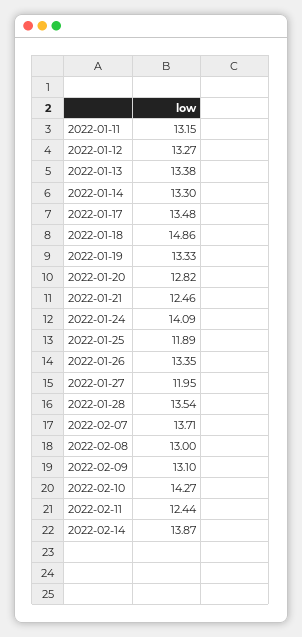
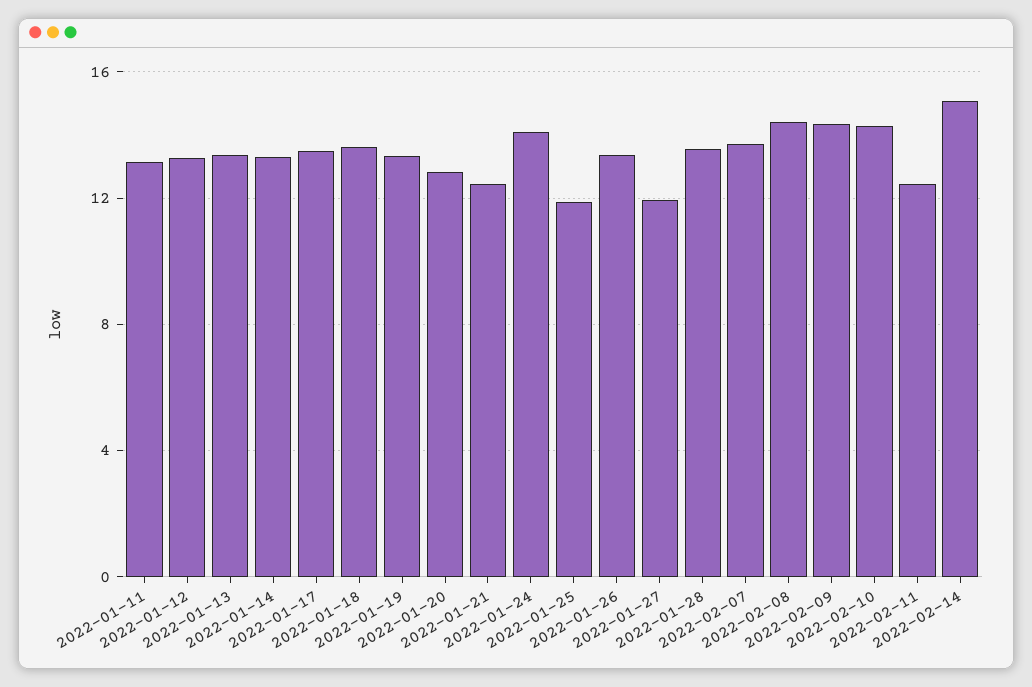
  {
    "2022-01-11": 13.15,
    "2022-01-12": 13.27,
    "2022-01-13": 13.38,
    "2022-01-14": 13.3,
    "2022-01-17": 13.48,
-   "2022-01-18": 14.86,
+   "2022-01-18": 13.5,
    "2022-01-19": 13.33,
    "2022-01-20": 12.82,
    "2022-01-21": 12.46,
    "2022-01-24": 14.09,
    "2022-01-25": 11.89,
    "2022-01-26": 13.35,
    "2022-01-27": 11.95,
    "2022-01-28": 13.54,
    "2022-02-07": 13.71,
-   "2022-02-08": 13,
+   "2022-02-08": 14.5,
-   "2022-02-09": 13.1,
+   "2022-02-09": 14.5,
    "2022-02-10": 14.27,
    "2022-02-11": 12.44,
-   "2022-02-14": 13.87
+   "2022-02-14": 15
  }

